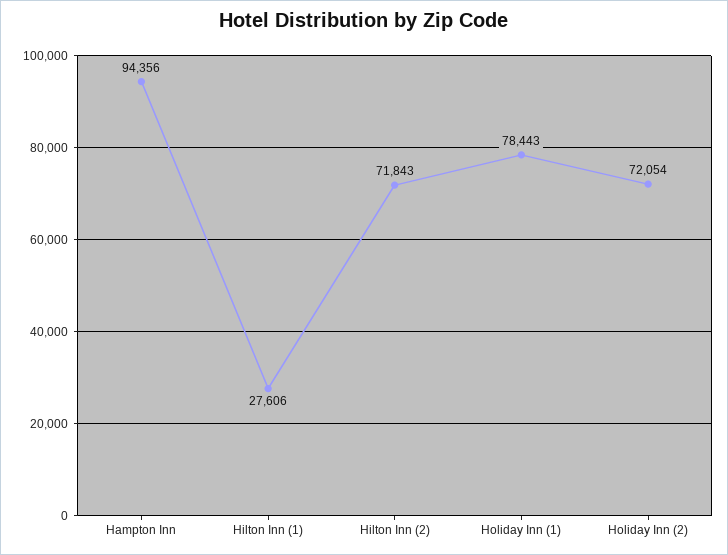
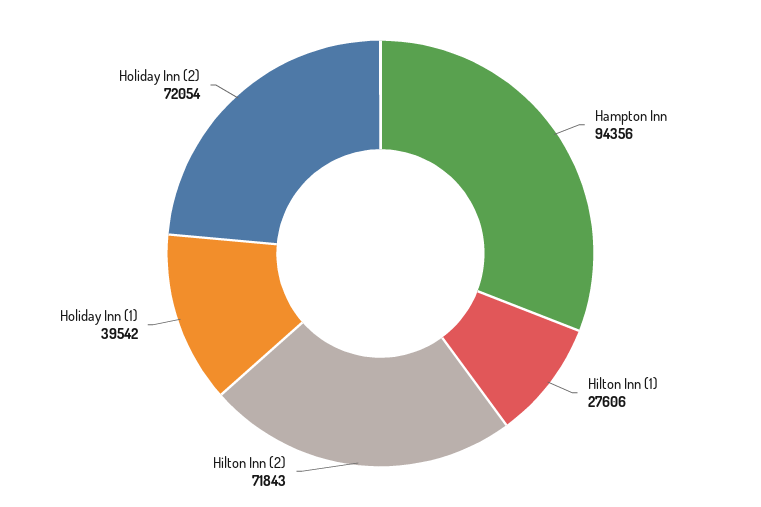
  {
    "Hampton Inn": 94356,
    "Hilton Inn (1)": 27606,
    "Hilton Inn (2)": 71843,
-   "Holiday Inn (1)": 78443,
+   "Holiday Inn (1)": 39542,
    "Holiday Inn (2)": 72054
  }

